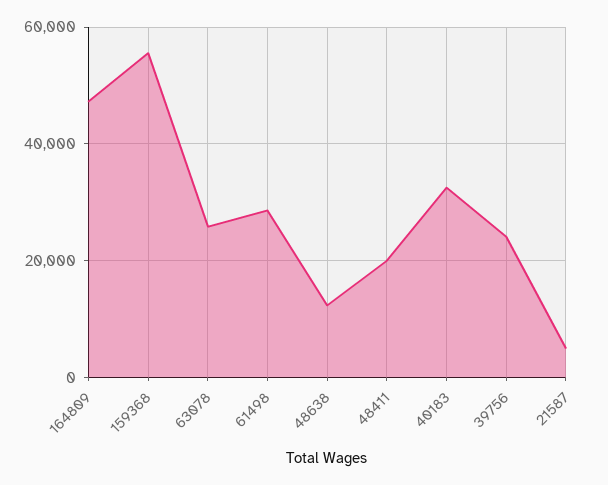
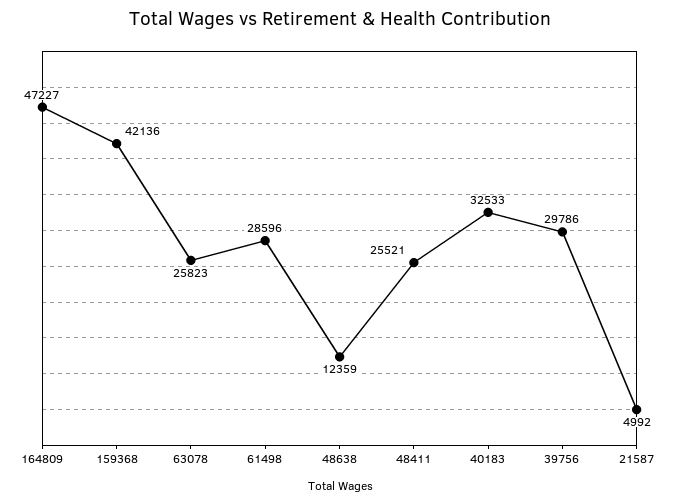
  {
    "164809": 47227,
-   "159368": 56000,
+   "159368": 42136,
    "63078": 25823,
    "61498": 28596,
    "48638": 12359,
-   "48411": 20000,
+   "48411": 25521,
    "40183": 32533,
-   "39756": 24000,
+   "39756": 29786,
    "21587": 4992
  }

